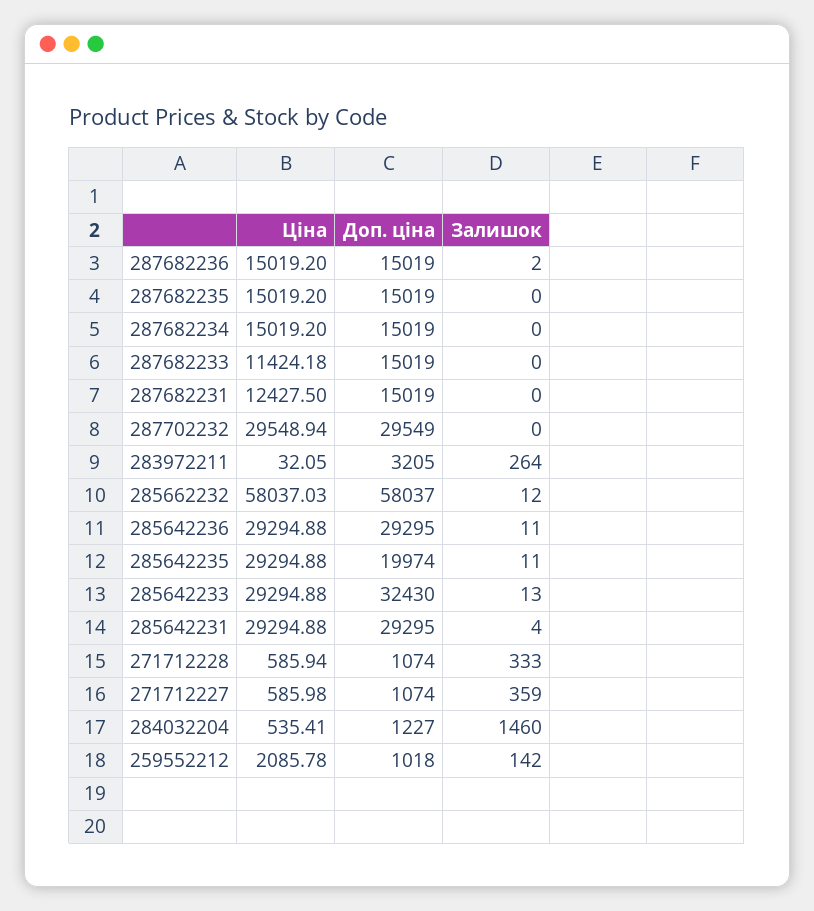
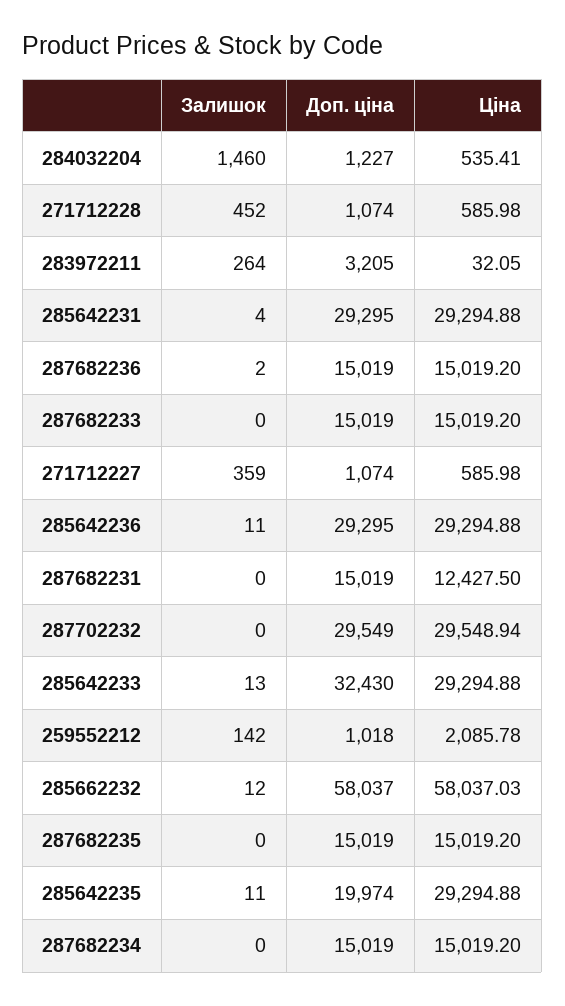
  {
    "Ціна": {
      "287682236": 15019.2,
      "287682235": 15019.2,
      "287682234": 15019.2,
-     "287682233": 11424.18,
+     "287682233": 15019.2,
      "287682231": 12427.5,
      "287702232": 29548.94,
      "283972211": 32.05,
      "285662232": 58037.03,
      "285642236": 29294.88,
      "285642235": 29294.88,
      "285642233": 29294.88,
      "285642231": 29294.88,
-     "271712228": 585.94,
+     "271712228": 585.98,
      "271712227": 585.98,
      "284032204": 535.41,
      "259552212": 2085.78
    },
    "Доп. ціна": {
      "287682236": 15019,
      "287682235": 15019,
      "287682234": 15019,
      "287682233": 15019,
      "287682231": 15019,
      "287702232": 29549,
      "283972211": 3205,
      "285662232": 58037,
      "285642236": 29295,
      "285642235": 19974,
      "285642233": 32430,
      "285642231": 29295,
      "271712228": 1074,
      "271712227": 1074,
      "284032204": 1227,
      "259552212": 1018
    },
    "Залишок": {
      "287682236": 2,
      "287682235": 0,
      "287682234": 0,
      "287682233": 0,
      "287682231": 0,
      "287702232": 0,
      "283972211": 264,
      "285662232": 12,
      "285642236": 11,
      "285642235": 11,
      "285642233": 13,
      "285642231": 4,
-     "271712228": 333,
+     "271712228": 452,
      "271712227": 359,
      "284032204": 1460,
      "259552212": 142
    }
  }

